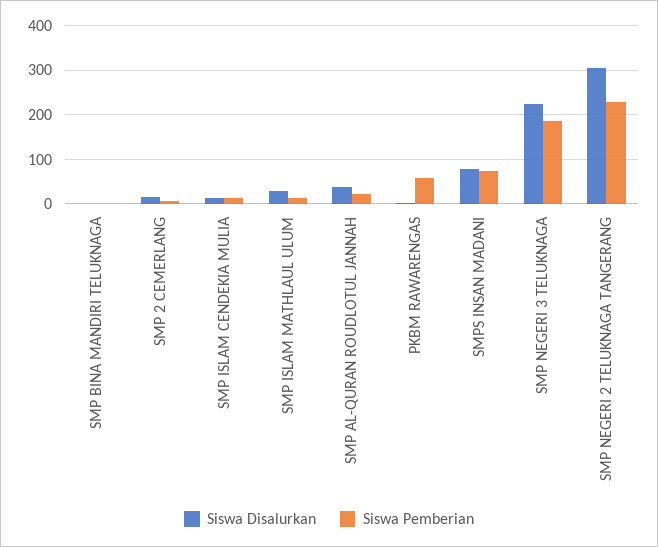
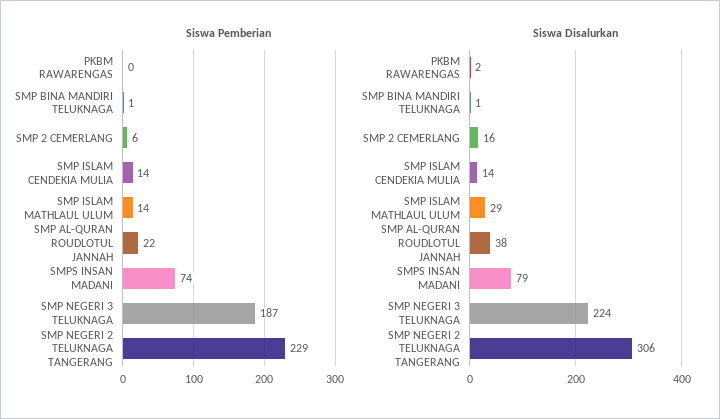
  {
    "Siswa Disalurkan": {
      "SMP BINA MANDIRI TELUKNAGA": 1,
      "SMP 2 CEMERLANG": 16,
      "SMP ISLAM CENDEKIA MULIA": 14,
      "SMP ISLAM MATHLAUL ULUM": 29,
      "SMP AL-QURAN ROUDLOTUL JANNAH": 38,
      "PKBM RAWARENGAS": 2,
      "SMPS INSAN MADANI": 79,
      "SMP NEGERI 3 TELUKNAGA": 224,
      "SMP NEGERI 2 TELUKNAGA TANGERANG": 306
    },
    "Siswa Pemberian": {
      "SMP BINA MANDIRI TELUKNAGA": 1,
      "SMP 2 CEMERLANG": 6,
      "SMP ISLAM CENDEKIA MULIA": 14,
      "SMP ISLAM MATHLAUL ULUM": 14,
      "SMP AL-QURAN ROUDLOTUL JANNAH": 22,
-     "PKBM RAWARENGAS": 60,
+     "PKBM RAWARENGAS": 0,
      "SMPS INSAN MADANI": 74,
      "SMP NEGERI 3 TELUKNAGA": 187,
      "SMP NEGERI 2 TELUKNAGA TANGERANG": 229
    }
  }

